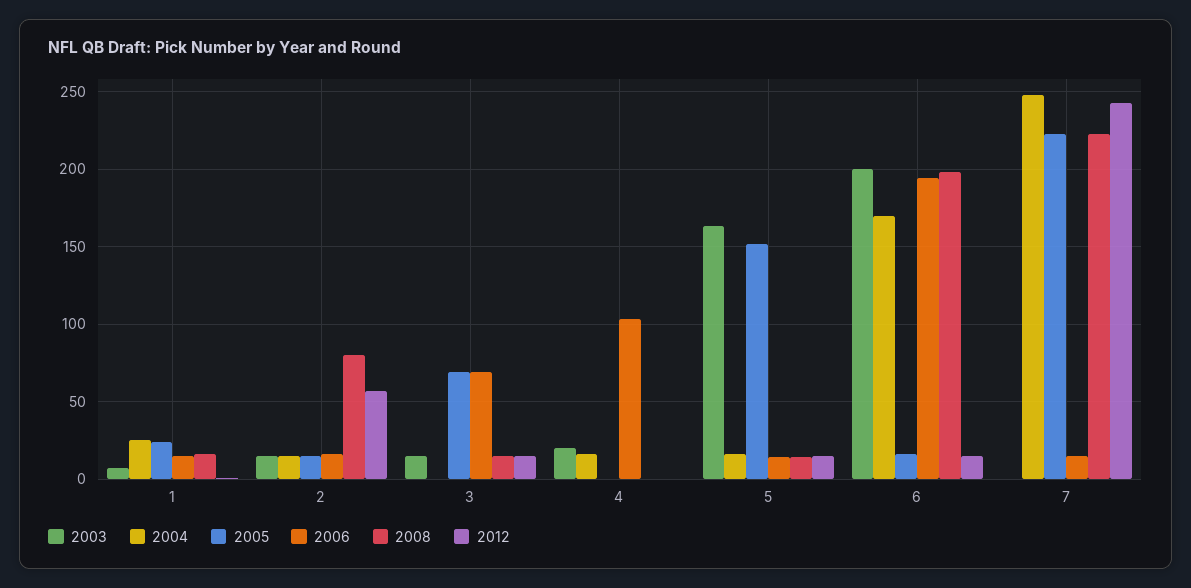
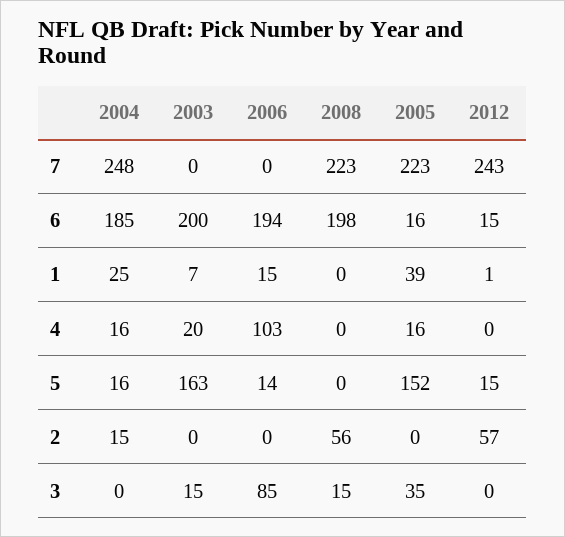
  {
    "2003": {
      "1": 7,
-     "2": 15,
+     "2": 0,
      "3": 15,
      "4": 20,
      "5": 163,
      "6": 200,
      "7": 0
    },
    "2004": {
      "1": 25,
      "2": 15,
      "3": 0,
      "4": 16,
      "5": 16,
-     "6": 170,
+     "6": 185,
      "7": 248
    },
    "2005": {
-     "1": 25,
+     "1": 39,
-     "2": 15,
+     "2": 0,
-     "3": 70,
+     "3": 35,
-     "4": 0,
+     "4": 16,
      "5": 152,
      "6": 16,
      "7": 223
    },
    "2006": {
      "1": 15,
-     "2": 15,
+     "2": 0,
-     "3": 70,
+     "3": 85,
      "4": 103,
      "5": 14,
      "6": 194,
-     "7": 15
+     "7": 0
    },
    "2008": {
-     "1": 15,
+     "1": 0,
-     "2": 80,
+     "2": 56,
      "3": 15,
      "4": 0,
-     "5": 15,
+     "5": 0,
      "6": 198,
      "7": 223
    },
    "2012": {
      "1": 1,
      "2": 57,
-     "3": 15,
+     "3": 0,
      "4": 0,
      "5": 15,
      "6": 15,
      "7": 243
    }
  }

